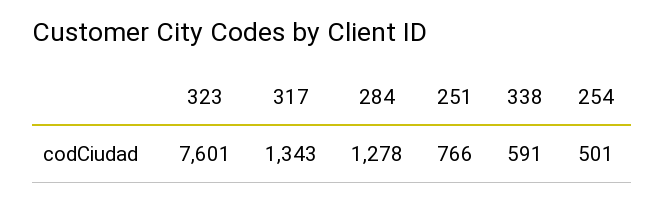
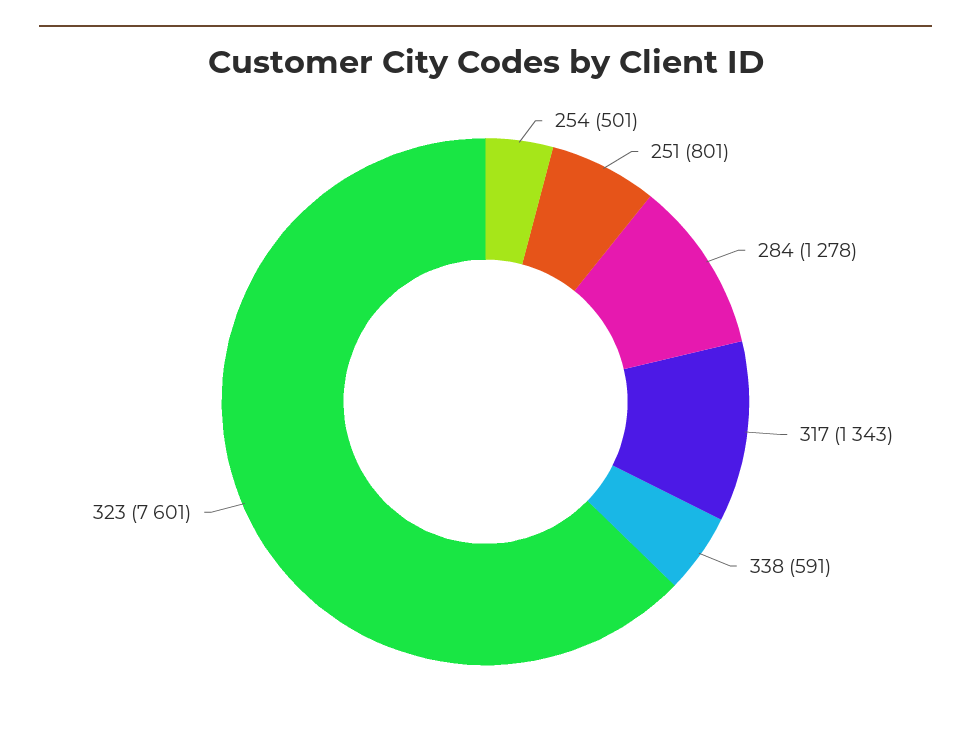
  {
    "323": 7601,
    "317": 1343,
    "284": 1278,
-   "251": 766,
+   "251": 801,
    "338": 591,
    "254": 501
  }

